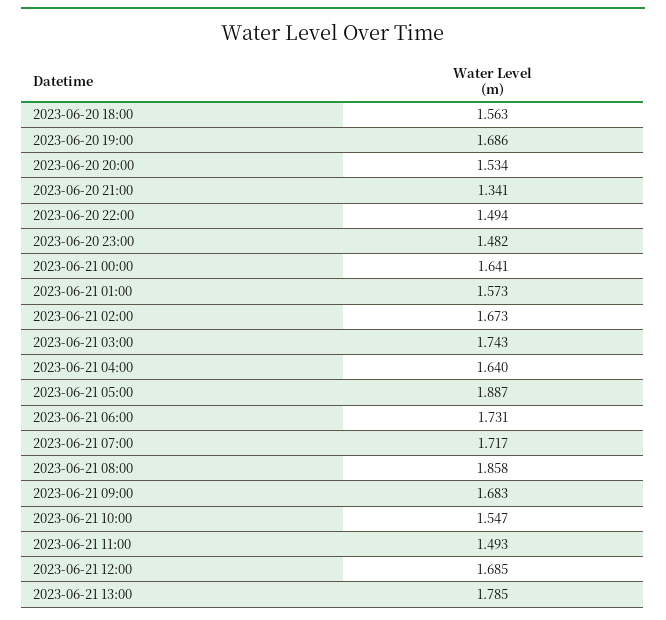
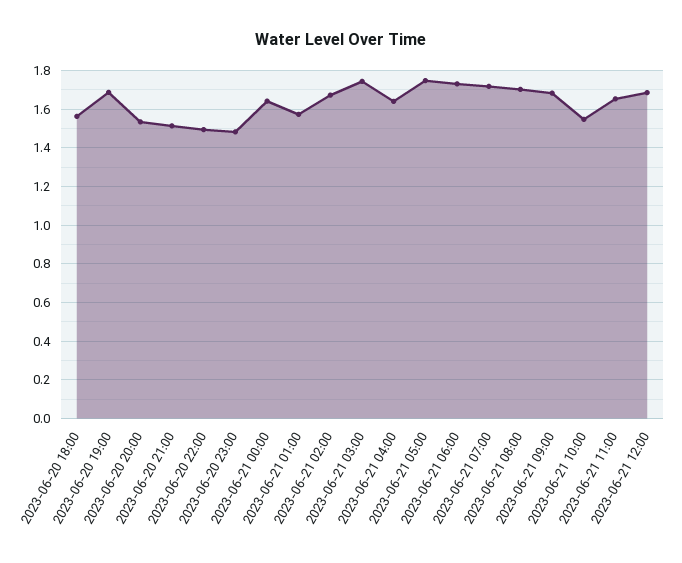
  {
    "2023-06-20 18:00": 1.563,
    "2023-06-20 19:00": 1.686,
    "2023-06-20 20:00": 1.534,
-   "2023-06-20 21:00": 1.341,
+   "2023-06-20 21:00": 1.5,
    "2023-06-20 22:00": 1.494,
    "2023-06-20 23:00": 1.482,
    "2023-06-21 00:00": 1.641,
    "2023-06-21 01:00": 1.573,
    "2023-06-21 02:00": 1.673,
    "2023-06-21 03:00": 1.743,
    "2023-06-21 04:00": 1.64,
-   "2023-06-21 05:00": 1.887,
+   "2023-06-21 05:00": 1.75,
    "2023-06-21 06:00": 1.731,
    "2023-06-21 07:00": 1.717,
-   "2023-06-21 08:00": 1.858,
+   "2023-06-21 08:00": 1.7,
    "2023-06-21 09:00": 1.683,
    "2023-06-21 10:00": 1.547,
-   "2023-06-21 11:00": 1.493,
+   "2023-06-21 11:00": 1.65,
-   "2023-06-21 12:00": 1.685,
+   "2023-06-21 12:00": 1.685
-   "2023-06-21 13:00": 1.785
  }

